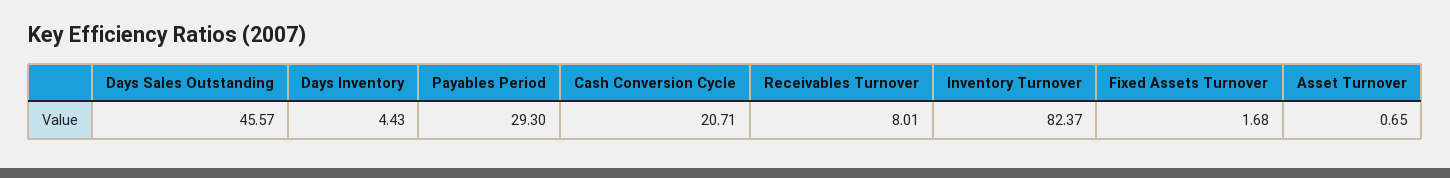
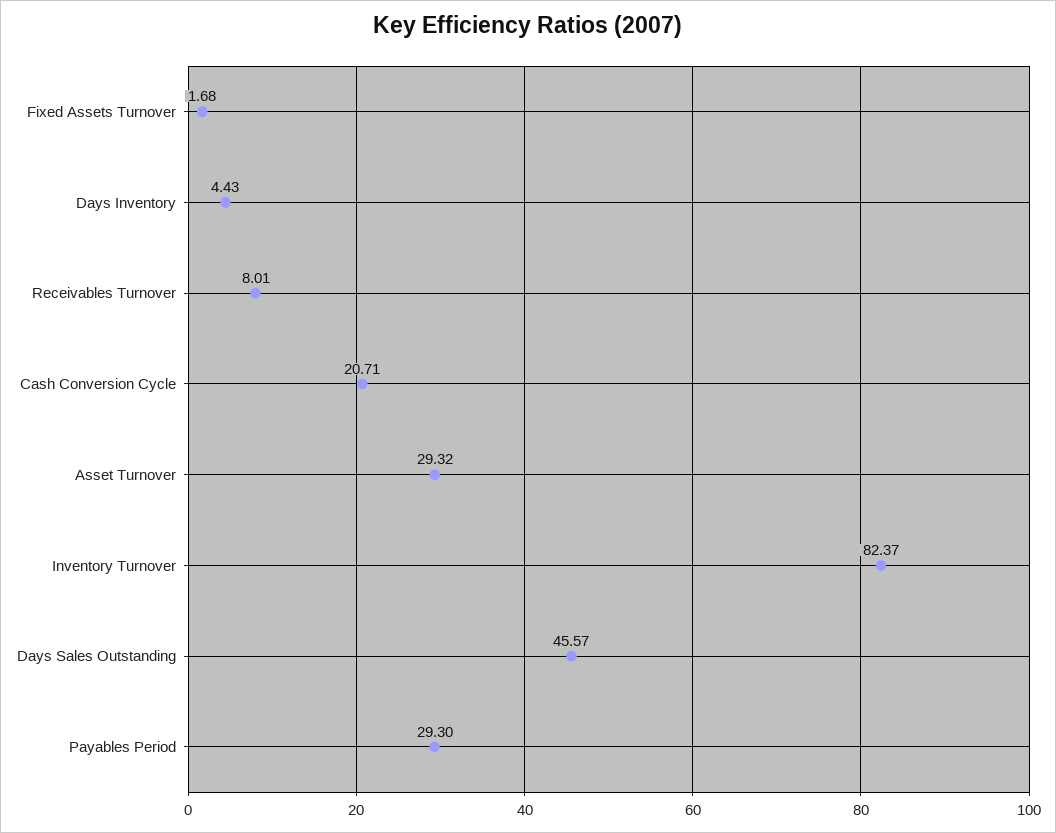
  {
    "Days Sales Outstanding": 45.57,
    "Days Inventory": 4.43,
    "Payables Period": 29.3,
    "Cash Conversion Cycle": 20.71,
    "Receivables Turnover": 8.01,
    "Inventory Turnover": 82.37,
    "Fixed Assets Turnover": 1.68,
-   "Asset Turnover": 0.65
+   "Asset Turnover": 29.32
  }

